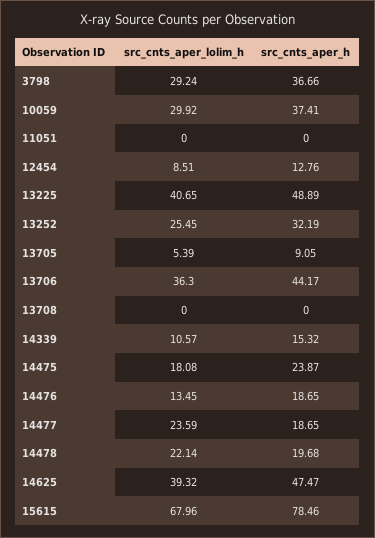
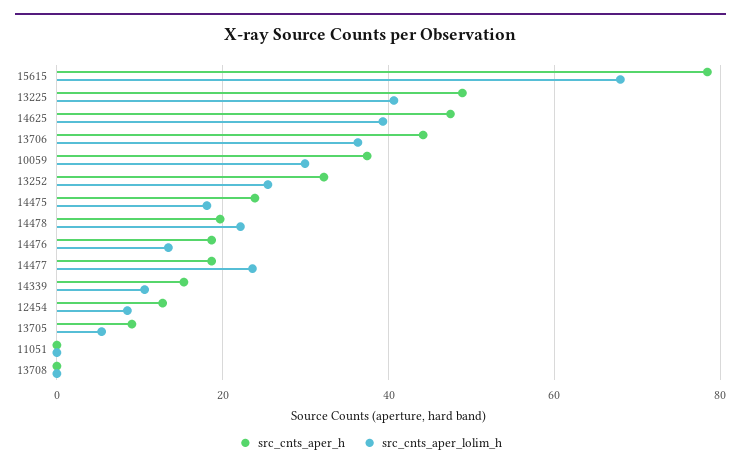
  {
    "src_cnts_aper_lolim_h": {
-     "3798": 29.24,
      "10059": 29.92,
      "11051": 0,
      "12454": 8.51,
      "13225": 40.65,
      "13252": 25.45,
      "13705": 5.39,
      "13706": 36.3,
      "13708": 0,
      "14339": 10.57,
      "14475": 18.08,
      "14476": 13.45,
      "14477": 23.59,
      "14478": 22.14,
      "14625": 39.32,
      "15615": 67.96
    },
    "src_cnts_aper_h": {
-     "3798": 36.66,
      "10059": 37.41,
      "11051": 0,
      "12454": 12.76,
      "13225": 48.89,
      "13252": 32.19,
      "13705": 9.05,
      "13706": 44.17,
      "13708": 0,
      "14339": 15.32,
      "14475": 23.87,
      "14476": 18.65,
      "14477": 18.65,
      "14478": 19.68,
      "14625": 47.47,
      "15615": 78.46
    }
  }

